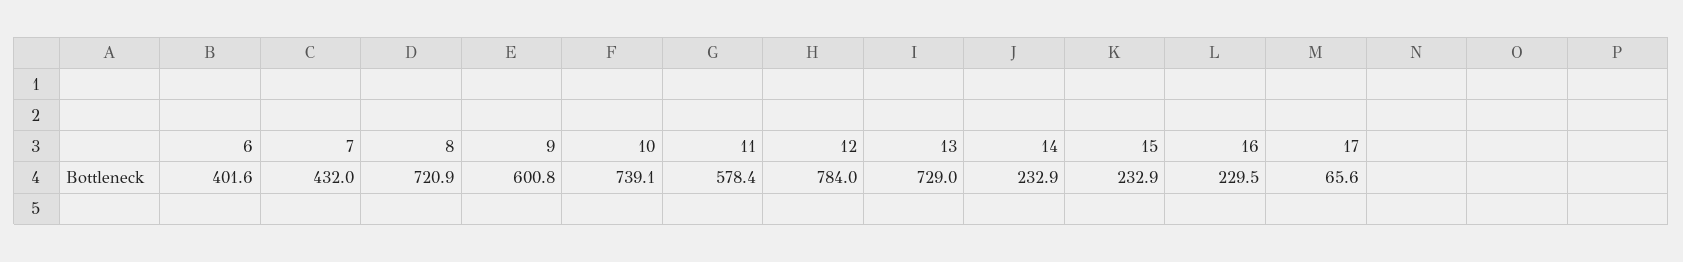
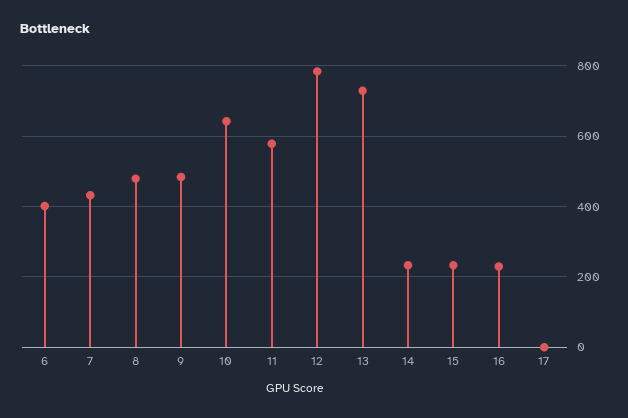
  {
    "6": 401.6,
    "7": 432,
-   "8": 720.9,
+   "8": 480,
-   "9": 600.8,
+   "9": 480,
-   "10": 739.1,
+   "10": 640,
    "11": 578.4,
    "12": 784,
    "13": 729,
    "14": 232.9,
    "15": 232.9,
    "16": 229.5,
-   "17": 65.6
+   "17": 0
  }

